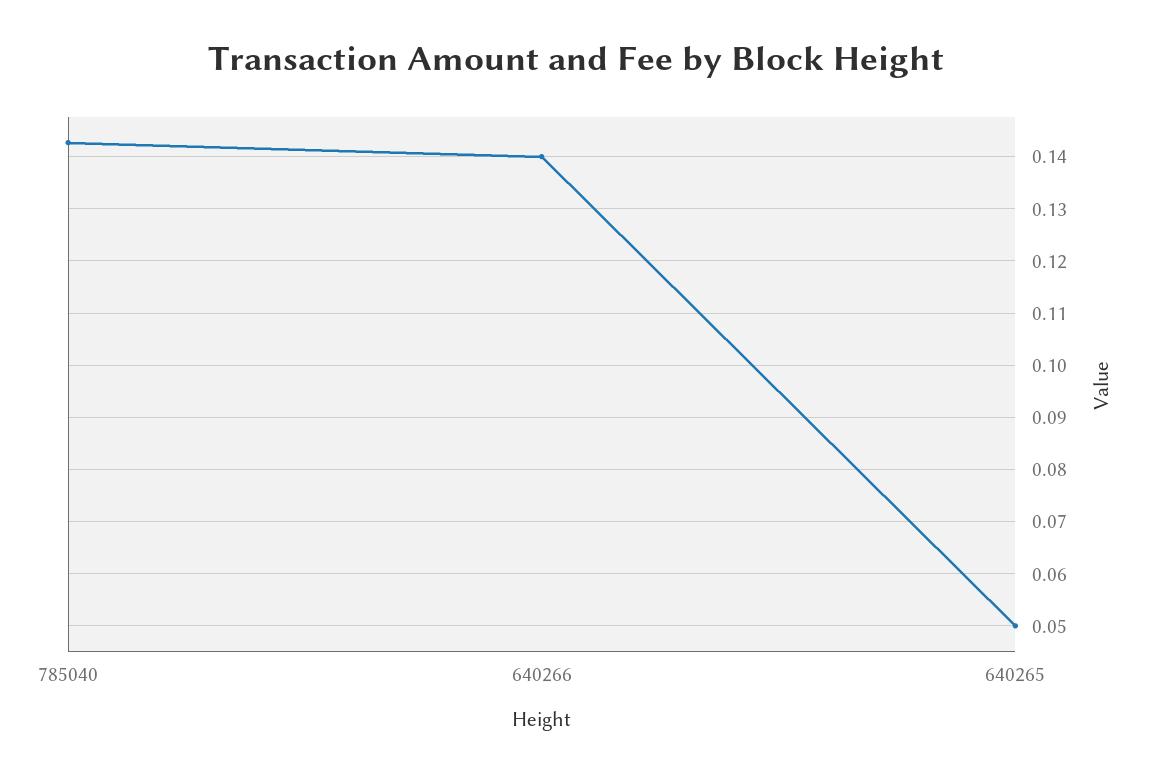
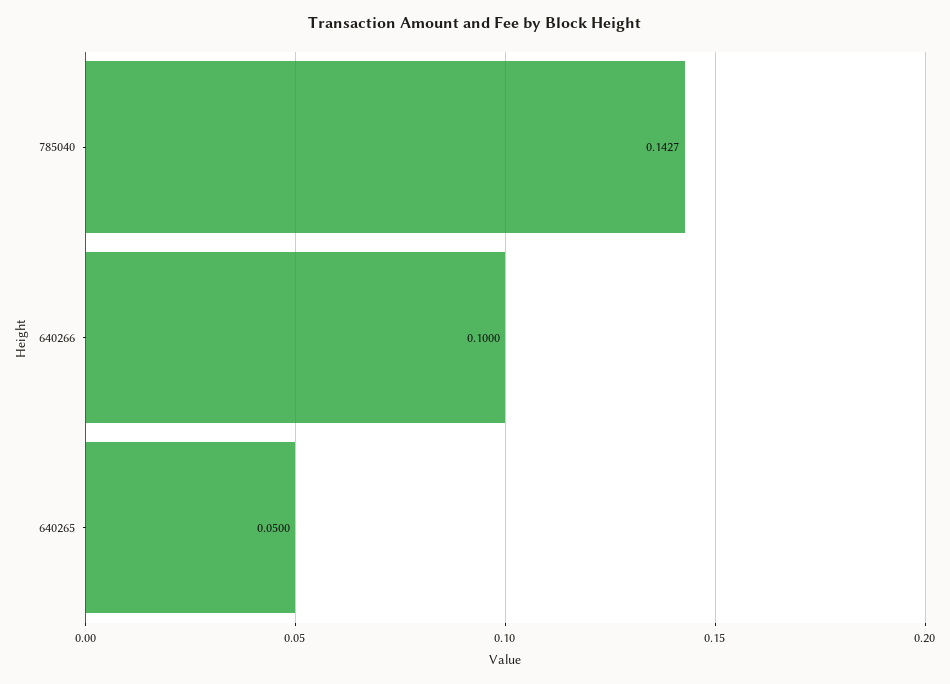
  {
    "785040": 0.1427,
-   "640266": 0.14,
+   "640266": 0.1,
    "640265": 0.05
  }

